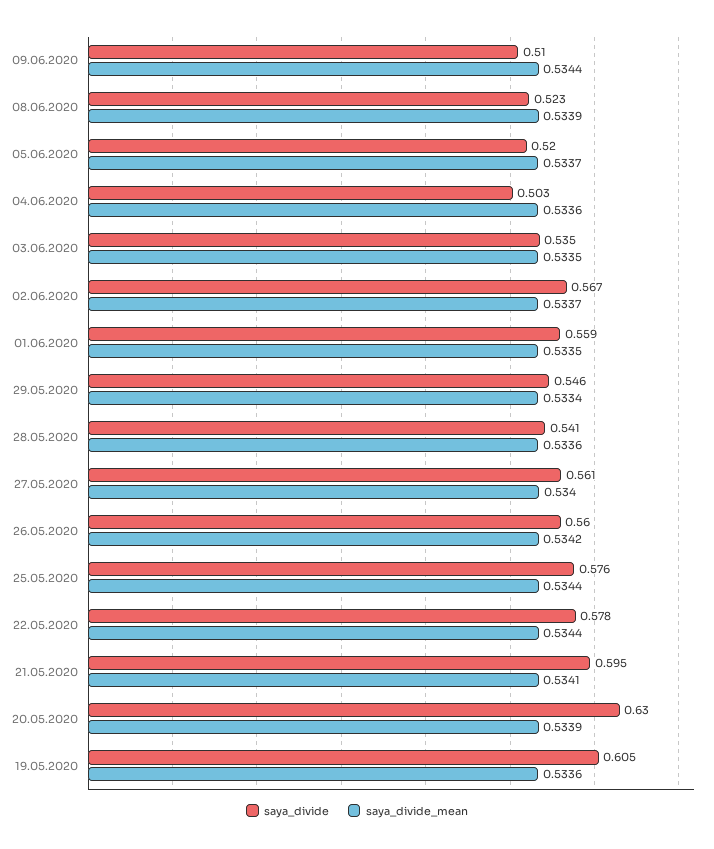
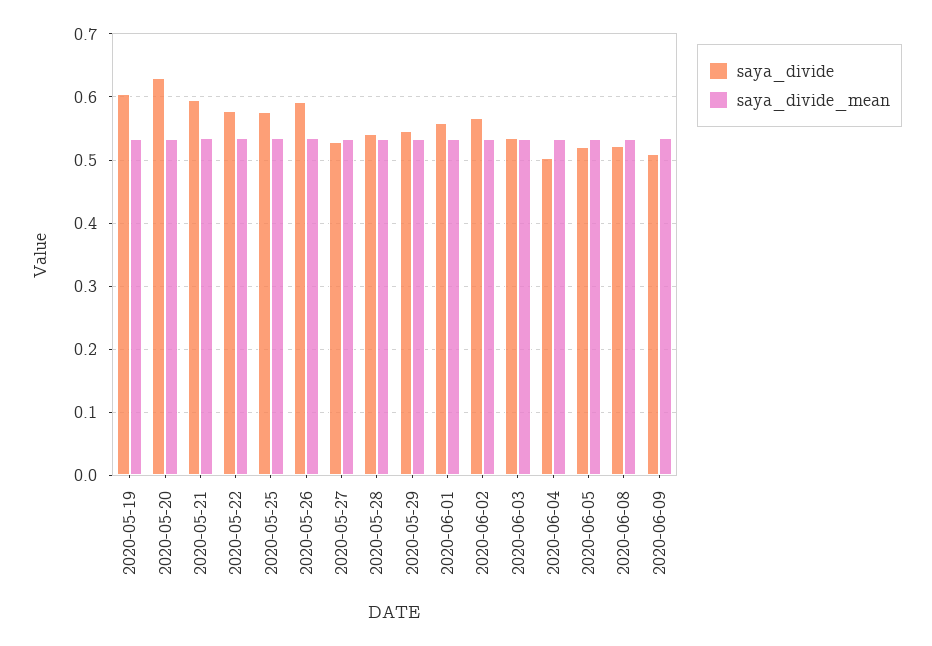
  {
    "saya_divide": {
      "09.06.2020": 0.51,
      "08.06.2020": 0.523,
      "05.06.2020": 0.52,
      "04.06.2020": 0.503,
      "03.06.2020": 0.535,
      "02.06.2020": 0.567,
      "01.06.2020": 0.559,
      "29.05.2020": 0.546,
      "28.05.2020": 0.541,
-     "27.05.2020": 0.561,
+     "27.05.2020": 0.53,
-     "26.05.2020": 0.56,
+     "26.05.2020": 0.59,
      "25.05.2020": 0.576,
      "22.05.2020": 0.578,
      "21.05.2020": 0.595,
      "20.05.2020": 0.63,
      "19.05.2020": 0.605
    },
    "saya_divide_mean": {
      "09.06.2020": 0.5344,
      "08.06.2020": 0.5339,
      "05.06.2020": 0.5337,
      "04.06.2020": 0.5336,
      "03.06.2020": 0.5335,
      "02.06.2020": 0.5337,
      "01.06.2020": 0.5335,
      "29.05.2020": 0.5334,
      "28.05.2020": 0.5336,
      "27.05.2020": 0.534,
      "26.05.2020": 0.5342,
      "25.05.2020": 0.5344,
      "22.05.2020": 0.5344,
      "21.05.2020": 0.5341,
      "20.05.2020": 0.5339,
      "19.05.2020": 0.5336
    }
  }

